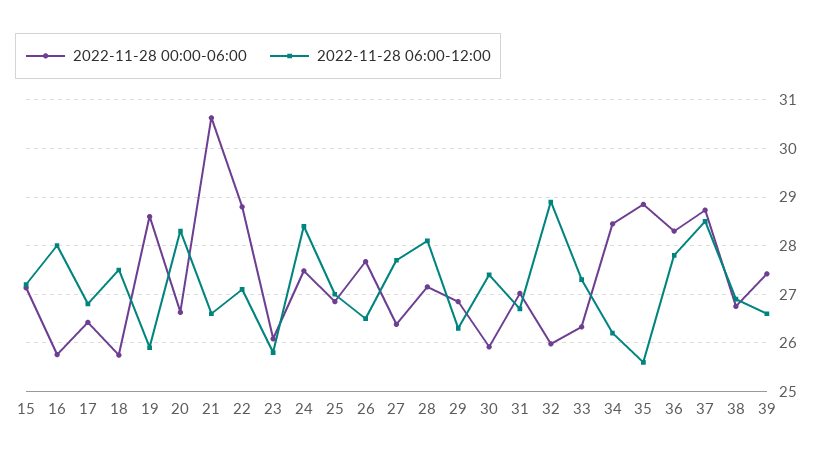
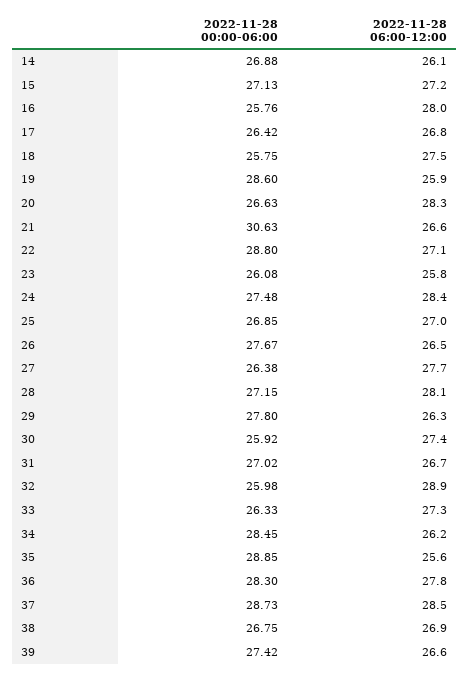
  {
    "2022-11-28 00:00-06:00": {
      "15": 27.13,
      "16": 25.76,
      "17": 26.42,
      "18": 25.75,
      "19": 28.6,
      "20": 26.63,
      "21": 30.63,
      "22": 28.8,
      "23": 26.08,
      "24": 27.48,
      "25": 26.85,
      "26": 27.67,
      "27": 26.38,
      "28": 27.15,
-     "29": 26.8,
+     "29": 27.8,
      "30": 25.92,
      "31": 27.02,
      "32": 25.98,
      "33": 26.33,
      "34": 28.45,
      "35": 28.85,
      "36": 28.3,
      "37": 28.73,
      "38": 26.75,
-     "39": 27.42
+     "39": 27.42,
+     "14": 26.88
    },
    "2022-11-28 06:00-12:00": {
      "15": 27.2,
      "16": 28,
      "17": 26.8,
      "18": 27.5,
      "19": 25.9,
      "20": 28.3,
      "21": 26.6,
      "22": 27.1,
      "23": 25.8,
      "24": 28.4,
      "25": 27,
      "26": 26.5,
      "27": 27.7,
      "28": 28.1,
      "29": 26.3,
      "30": 27.4,
      "31": 26.7,
      "32": 28.9,
      "33": 27.3,
      "34": 26.2,
      "35": 25.6,
      "36": 27.8,
      "37": 28.5,
      "38": 26.9,
-     "39": 26.6
+     "39": 26.6,
+     "14": 26.1
    }
  }

